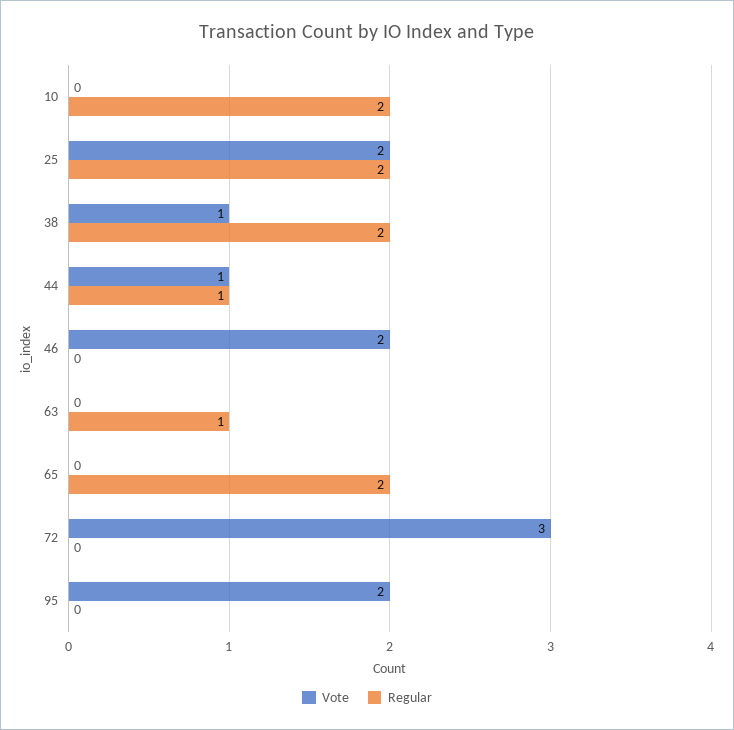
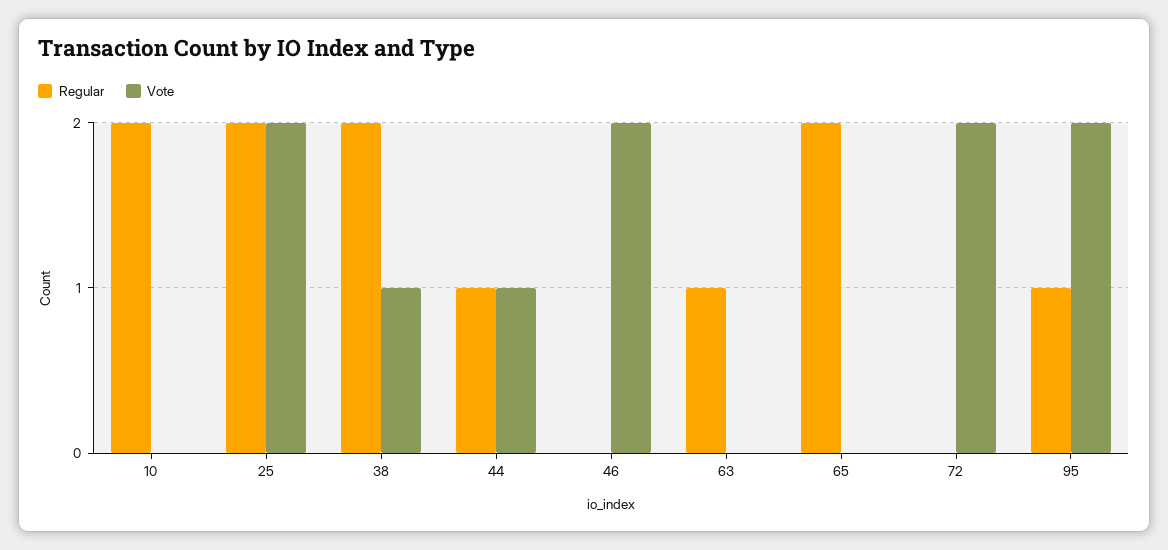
  {
    "Vote": {
      "10": 0,
      "25": 2,
      "38": 1,
      "44": 1,
      "46": 2,
      "63": 0,
      "65": 0,
-     "72": 3,
+     "72": 2,
      "95": 2
    },
    "Regular": {
      "10": 2,
      "25": 2,
      "38": 2,
      "44": 1,
      "46": 0,
      "63": 1,
      "65": 2,
      "72": 0,
-     "95": 0
+     "95": 1
    }
  }

